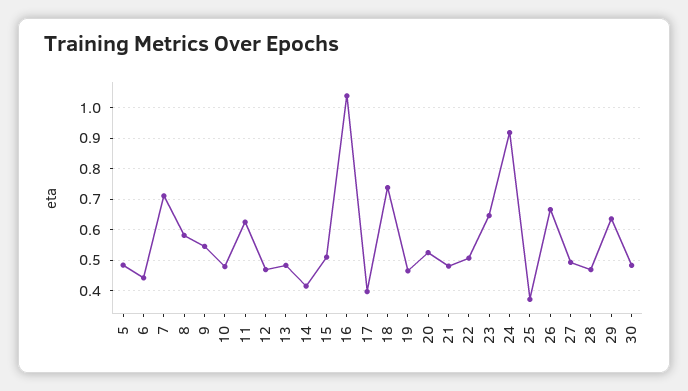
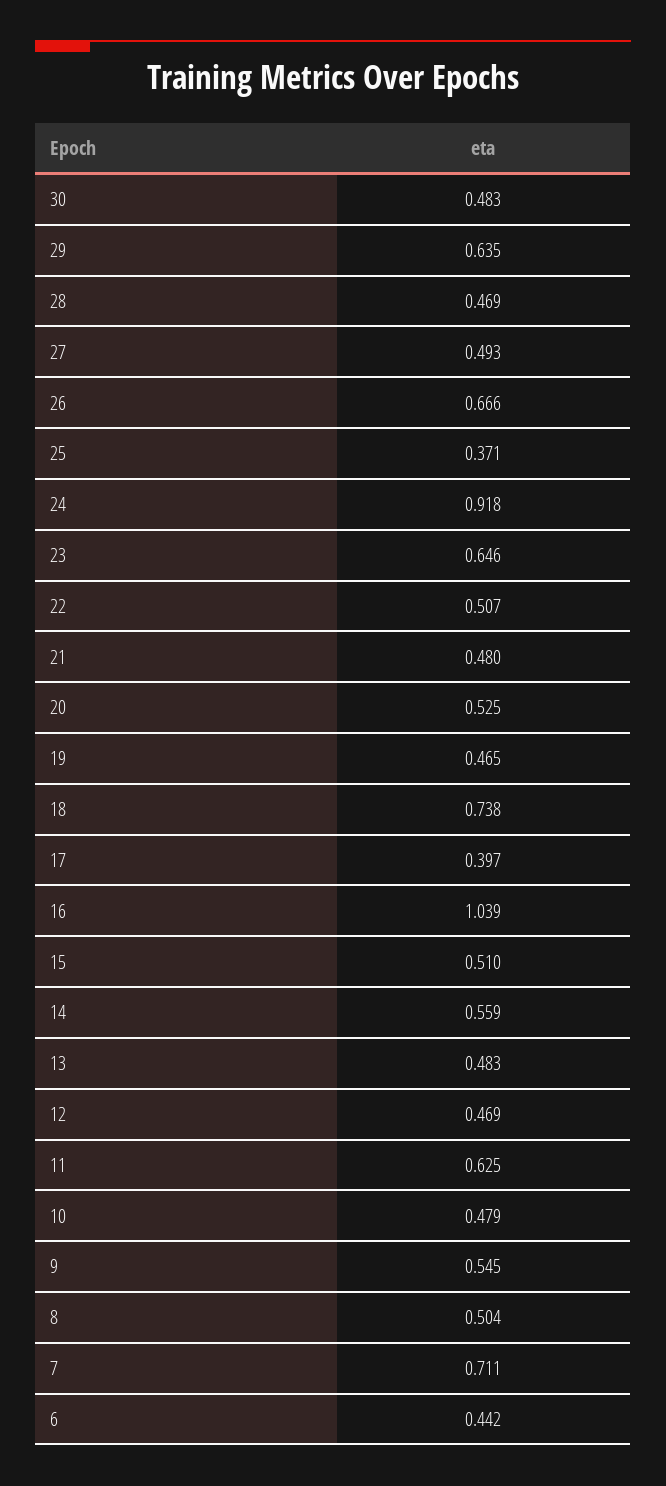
  {
-   "5": 0.48,
    "6": 0.442,
    "7": 0.711,
-   "8": 0.58,
+   "8": 0.504,
    "9": 0.545,
    "10": 0.479,
    "11": 0.625,
    "12": 0.469,
    "13": 0.483,
-   "14": 0.42,
+   "14": 0.559,
    "15": 0.51,
    "16": 1.039,
    "17": 0.397,
    "18": 0.738,
    "19": 0.465,
    "20": 0.525,
    "21": 0.48,
    "22": 0.507,
    "23": 0.646,
    "24": 0.918,
    "25": 0.371,
    "26": 0.666,
    "27": 0.493,
    "28": 0.469,
    "29": 0.635,
    "30": 0.483
  }

